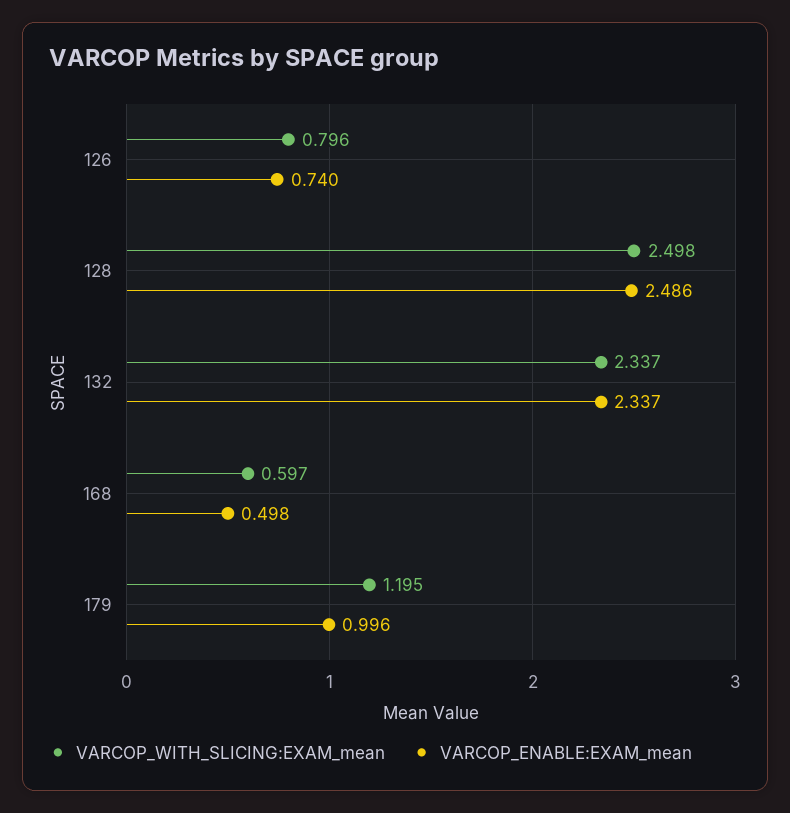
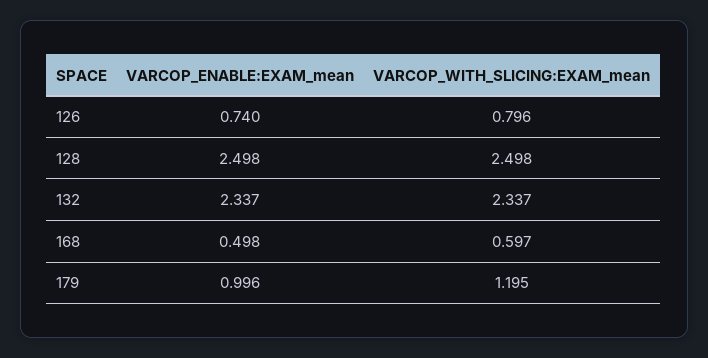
  {
    "VARCOP_WITH_SLICING:EXAM_mean": {
      "126": 0.796,
      "128": 2.498,
      "132": 2.337,
      "168": 0.597,
      "179": 1.195
    },
    "VARCOP_ENABLE:EXAM_mean": {
      "126": 0.74,
-     "128": 2.486,
+     "128": 2.498,
      "132": 2.337,
      "168": 0.498,
      "179": 0.996
    }
  }

